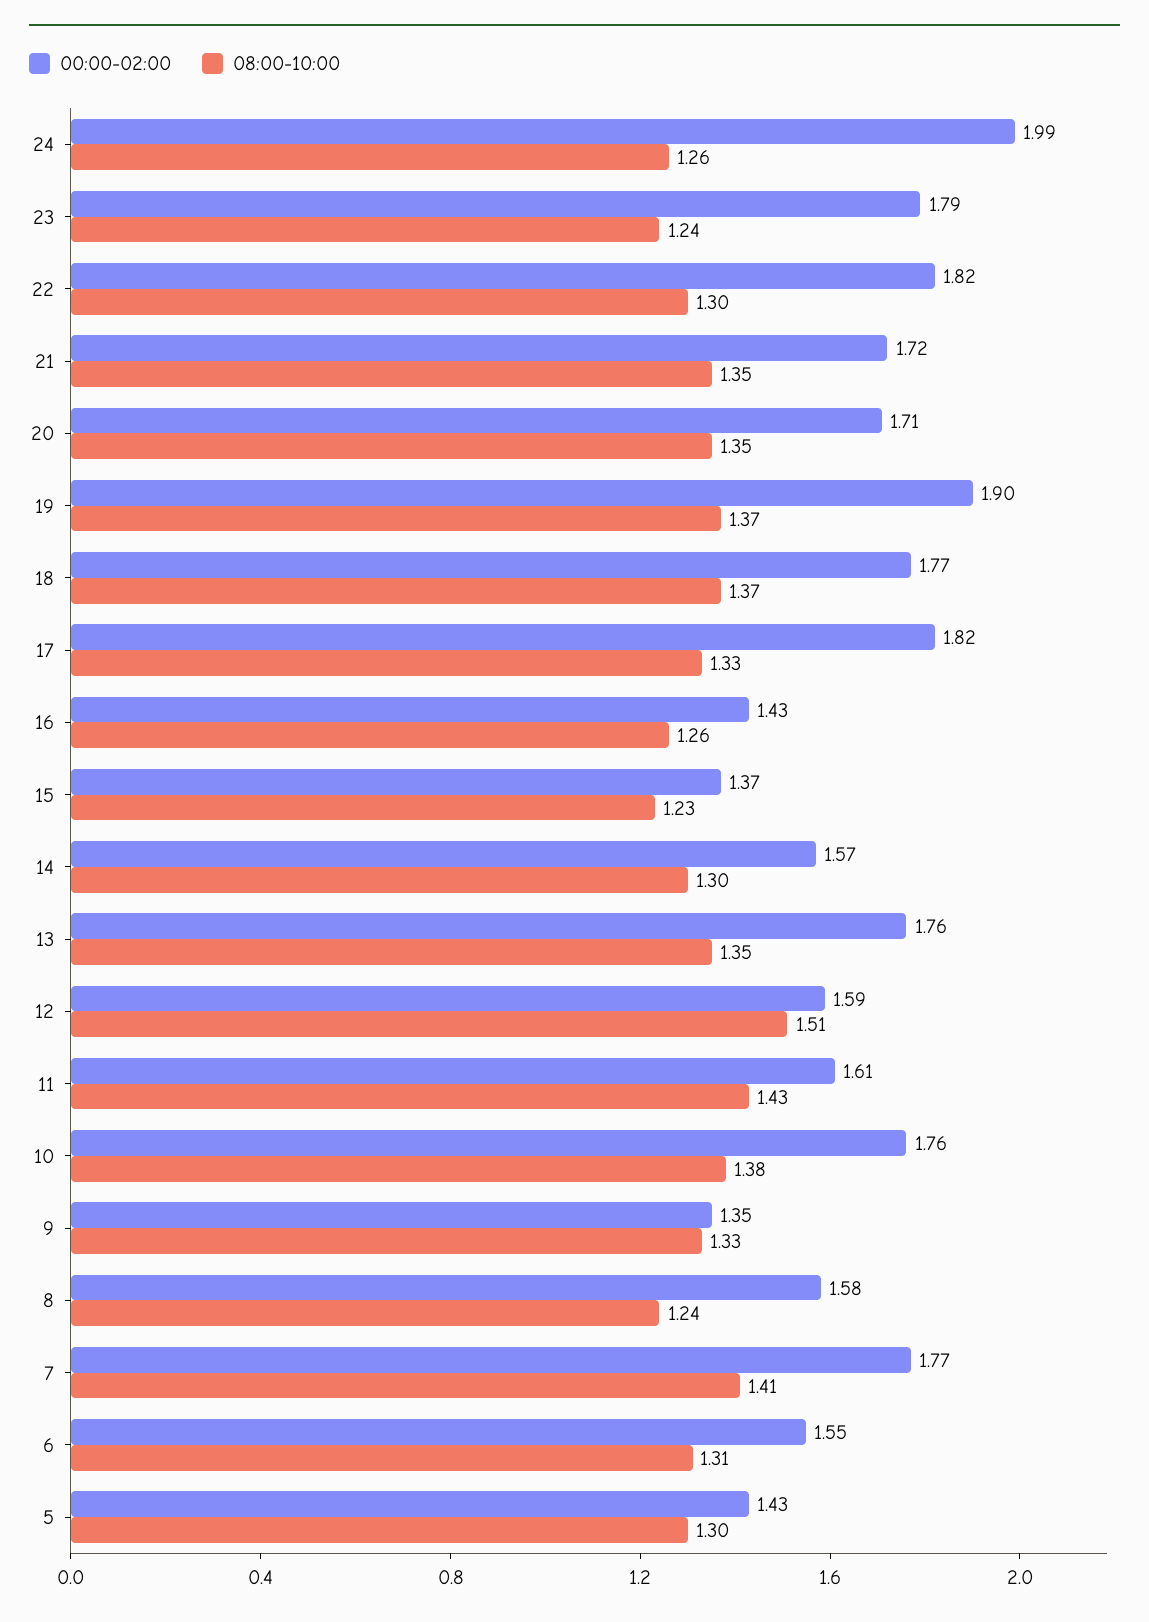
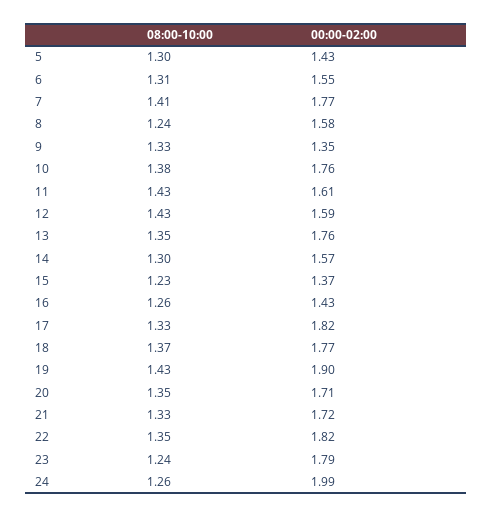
  {
    "00:00-02:00": {
      "24": 1.99,
      "23": 1.79,
      "22": 1.82,
      "21": 1.72,
      "20": 1.71,
      "19": 1.9,
      "18": 1.77,
      "17": 1.82,
      "16": 1.43,
      "15": 1.37,
      "14": 1.57,
      "13": 1.76,
      "12": 1.59,
      "11": 1.61,
      "10": 1.76,
      "9": 1.35,
      "8": 1.58,
      "7": 1.77,
      "6": 1.55,
      "5": 1.43
    },
    "08:00-10:00": {
      "24": 1.26,
      "23": 1.24,
-     "22": 1.3,
+     "22": 1.35,
-     "21": 1.35,
+     "21": 1.33,
      "20": 1.35,
-     "19": 1.37,
+     "19": 1.43,
      "18": 1.37,
      "17": 1.33,
      "16": 1.26,
      "15": 1.23,
      "14": 1.3,
      "13": 1.35,
-     "12": 1.51,
+     "12": 1.43,
      "11": 1.43,
      "10": 1.38,
      "9": 1.33,
      "8": 1.24,
      "7": 1.41,
      "6": 1.31,
      "5": 1.3
    }
  }

